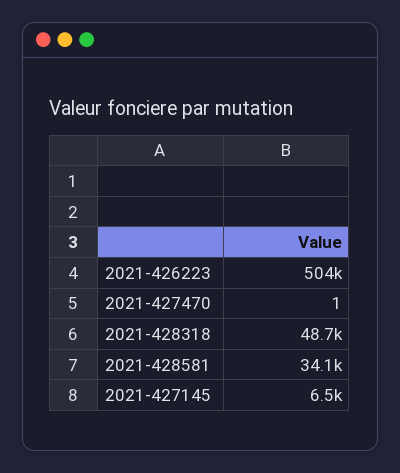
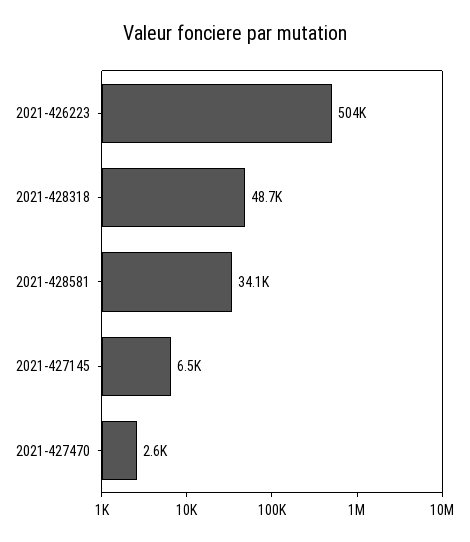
  {
    "2021-426223": 504000,
-   "2021-427470": 1,
+   "2021-427470": 2600,
    "2021-428318": 48700,
    "2021-428581": 34100,
    "2021-427145": 6500
  }

